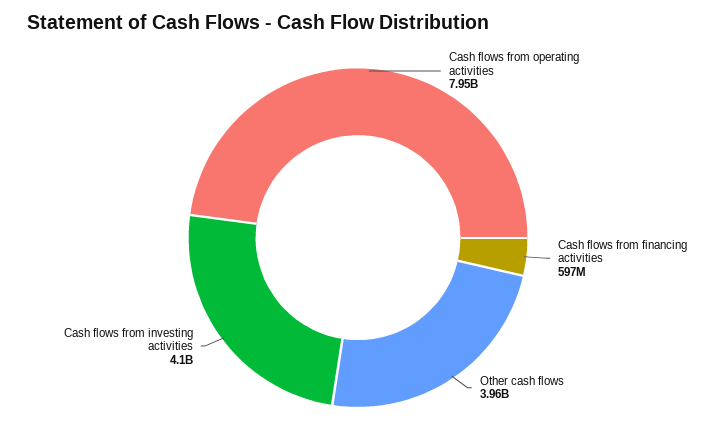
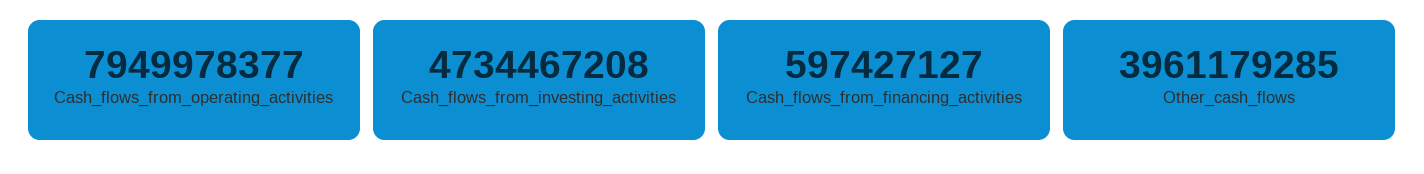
  {
    "Cash flows from operating activities": 7949978377,
    "Cash flows from financing activities": 597427127,
    "Other cash flows": 3961179285,
-   "Cash flows from investing activities": 4100000000
+   "Cash flows from investing activities": 4734467208
  }

